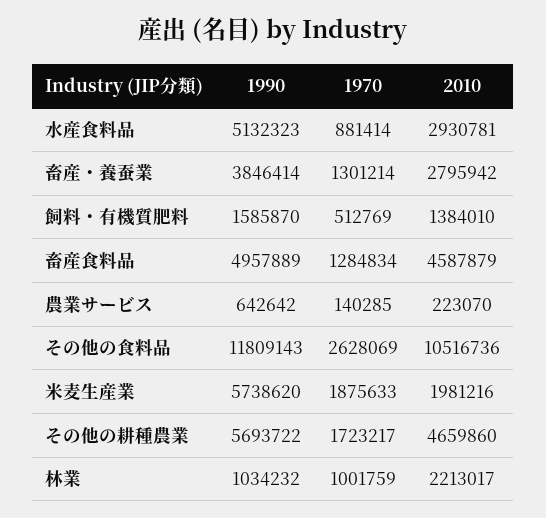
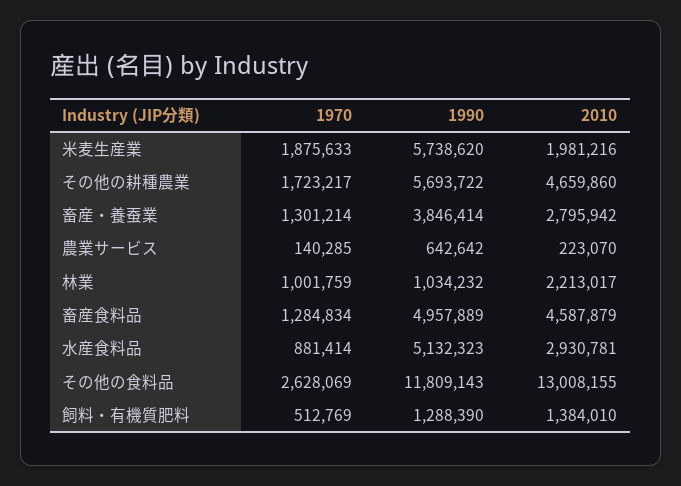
  {
    "1990": {
      "水産食料品": 5132323,
      "畜産・養蚕業": 3846414,
-     "飼料・有機質肥料": 1585870,
+     "飼料・有機質肥料": 1288390,
      "畜産食料品": 4957889,
      "農業サービス": 642642,
      "その他の食料品": 11809143,
      "米麦生産業": 5738620,
      "その他の耕種農業": 5693722,
      "林業": 1034232
    },
    "1970": {
      "水産食料品": 881414,
      "畜産・養蚕業": 1301214,
      "飼料・有機質肥料": 512769,
      "畜産食料品": 1284834,
      "農業サービス": 140285,
      "その他の食料品": 2628069,
      "米麦生産業": 1875633,
      "その他の耕種農業": 1723217,
      "林業": 1001759
    },
    "2010": {
      "水産食料品": 2930781,
      "畜産・養蚕業": 2795942,
      "飼料・有機質肥料": 1384010,
      "畜産食料品": 4587879,
      "農業サービス": 223070,
-     "その他の食料品": 10516736,
+     "その他の食料品": 13008155,
      "米麦生産業": 1981216,
      "その他の耕種農業": 4659860,
      "林業": 2213017
    }
  }

